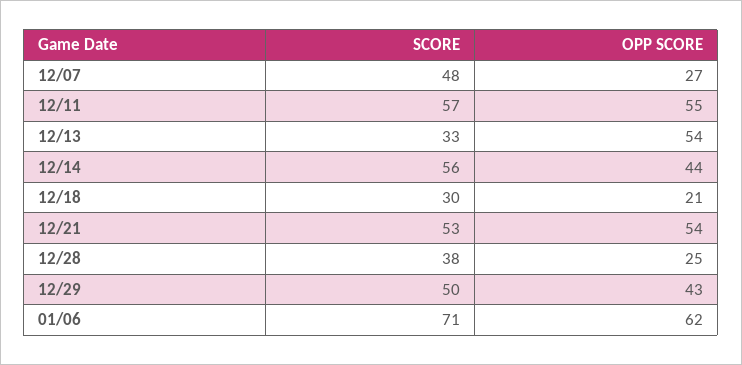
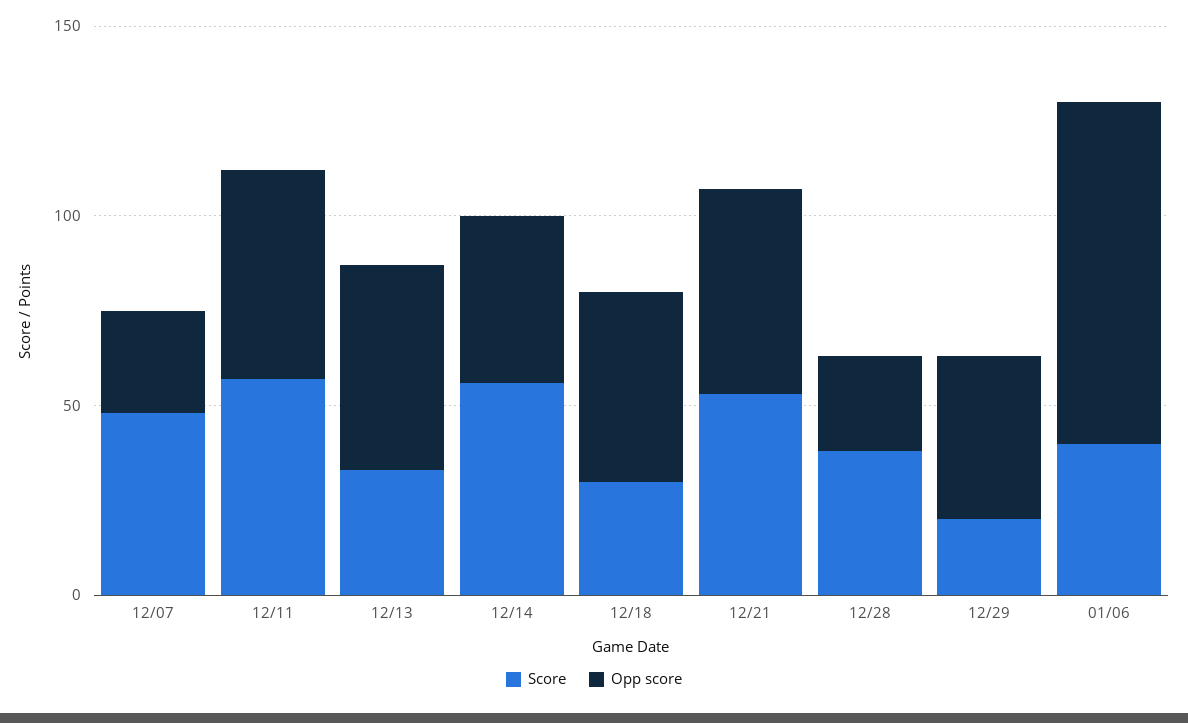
  {
    "SCORE": {
      "12/07": 48,
      "12/11": 57,
      "12/13": 33,
      "12/14": 56,
      "12/18": 30,
      "12/21": 53,
      "12/28": 38,
-     "12/29": 50,
+     "12/29": 20,
-     "01/06": 71
+     "01/06": 40
    },
    "OPP SCORE": {
      "12/07": 27,
      "12/11": 55,
      "12/13": 54,
      "12/14": 44,
-     "12/18": 21,
+     "12/18": 50,
      "12/21": 54,
      "12/28": 25,
      "12/29": 43,
-     "01/06": 62
+     "01/06": 90
    }
  }

